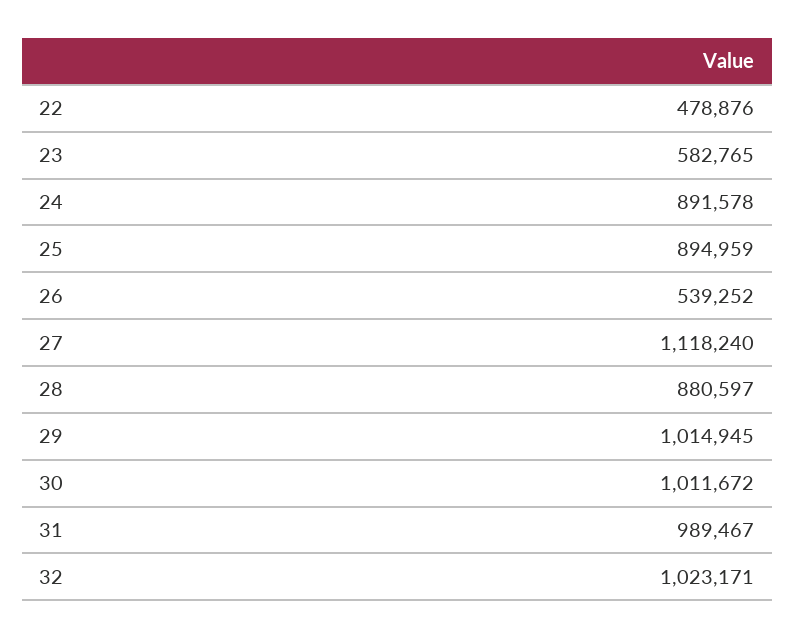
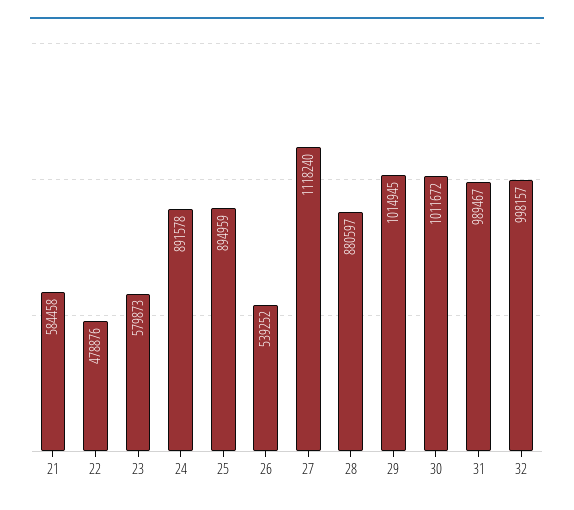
  {
    "22": 478876,
-   "23": 582765,
+   "23": 579873,
    "24": 891578,
    "25": 894959,
    "26": 539252,
    "27": 1118240,
    "28": 880597,
    "29": 1014945,
    "30": 1011672,
    "31": 989467,
-   "32": 1023171
+   "32": 998157,
+   "21": 584458
  }

